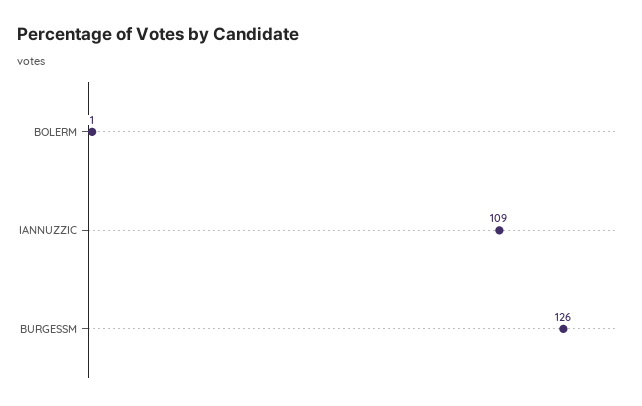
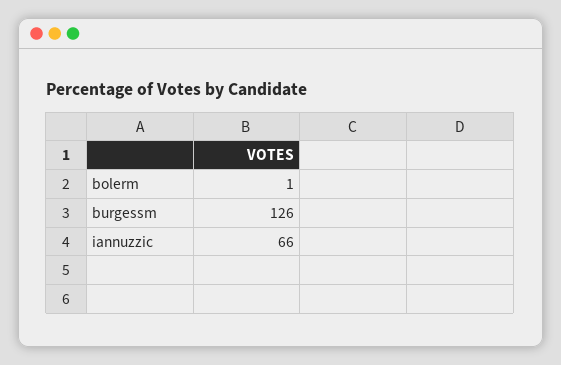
  {
    "BOLERM": 1,
-   "IANNUZZIC": 109,
+   "IANNUZZIC": 66,
    "BURGESSM": 126
  }

